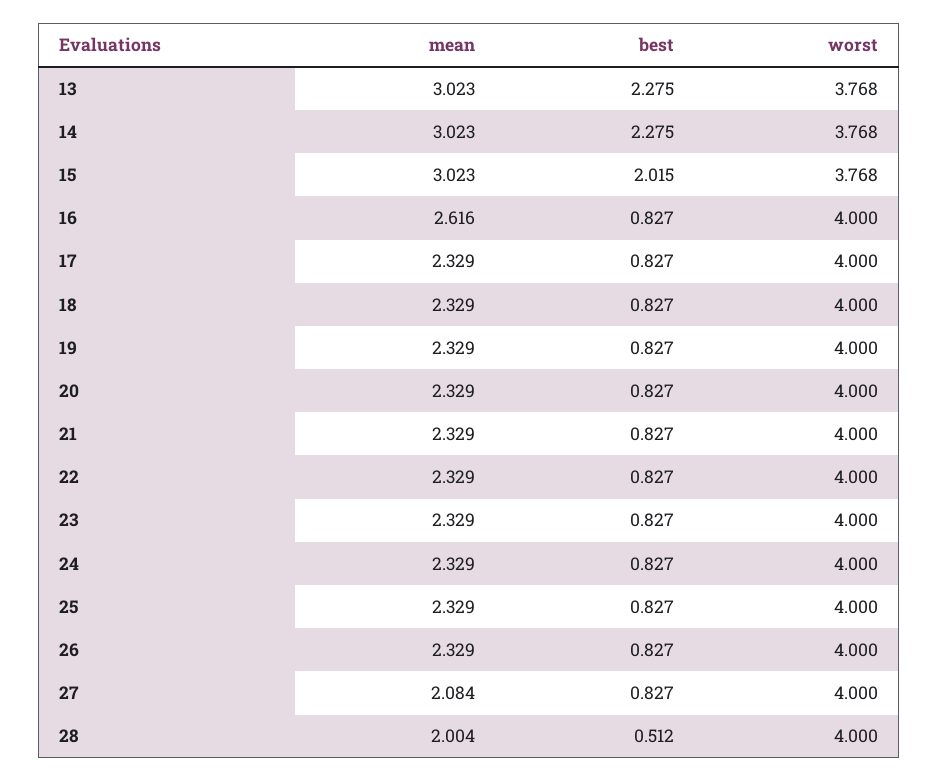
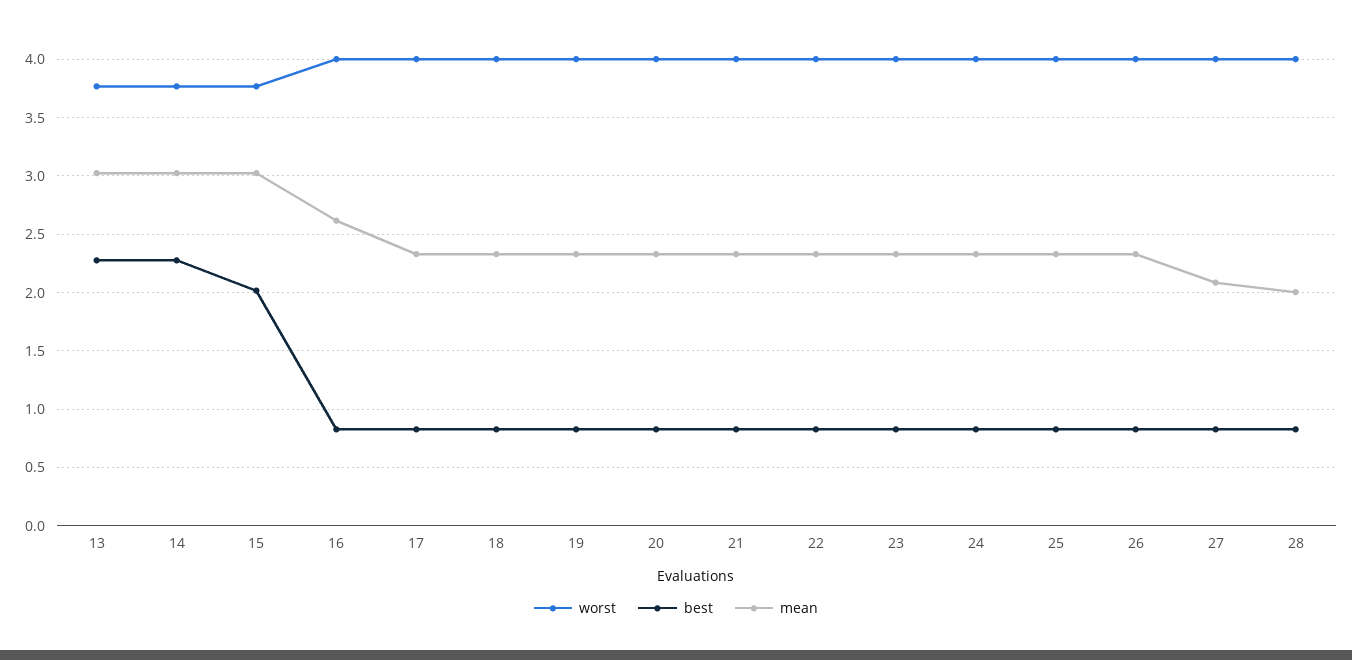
  {
    "mean": {
      "13": 3.023,
      "14": 3.023,
      "15": 3.023,
      "16": 2.616,
      "17": 2.329,
      "18": 2.329,
      "19": 2.329,
      "20": 2.329,
      "21": 2.329,
      "22": 2.329,
      "23": 2.329,
      "24": 2.329,
      "25": 2.329,
      "26": 2.329,
      "27": 2.084,
      "28": 2.004
    },
    "best": {
      "13": 2.275,
      "14": 2.275,
      "15": 2.015,
      "16": 0.827,
      "17": 0.827,
      "18": 0.827,
      "19": 0.827,
      "20": 0.827,
      "21": 0.827,
      "22": 0.827,
      "23": 0.827,
      "24": 0.827,
      "25": 0.827,
      "26": 0.827,
      "27": 0.827,
-     "28": 0.512
+     "28": 0.8
    },
    "worst": {
      "13": 3.768,
      "14": 3.768,
      "15": 3.768,
      "16": 4,
      "17": 4,
      "18": 4,
      "19": 4,
      "20": 4,
      "21": 4,
      "22": 4,
      "23": 4,
      "24": 4,
      "25": 4,
      "26": 4,
      "27": 4,
      "28": 4
    }
  }

